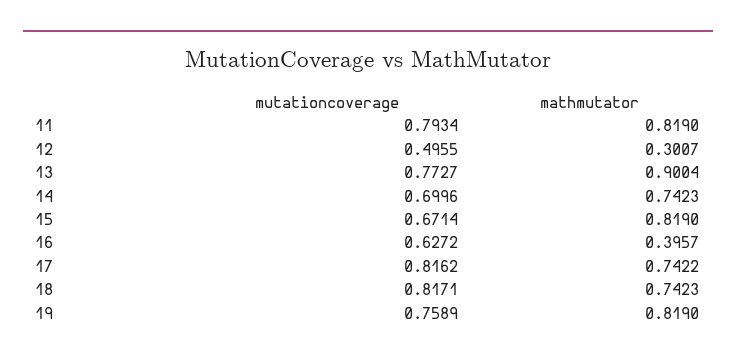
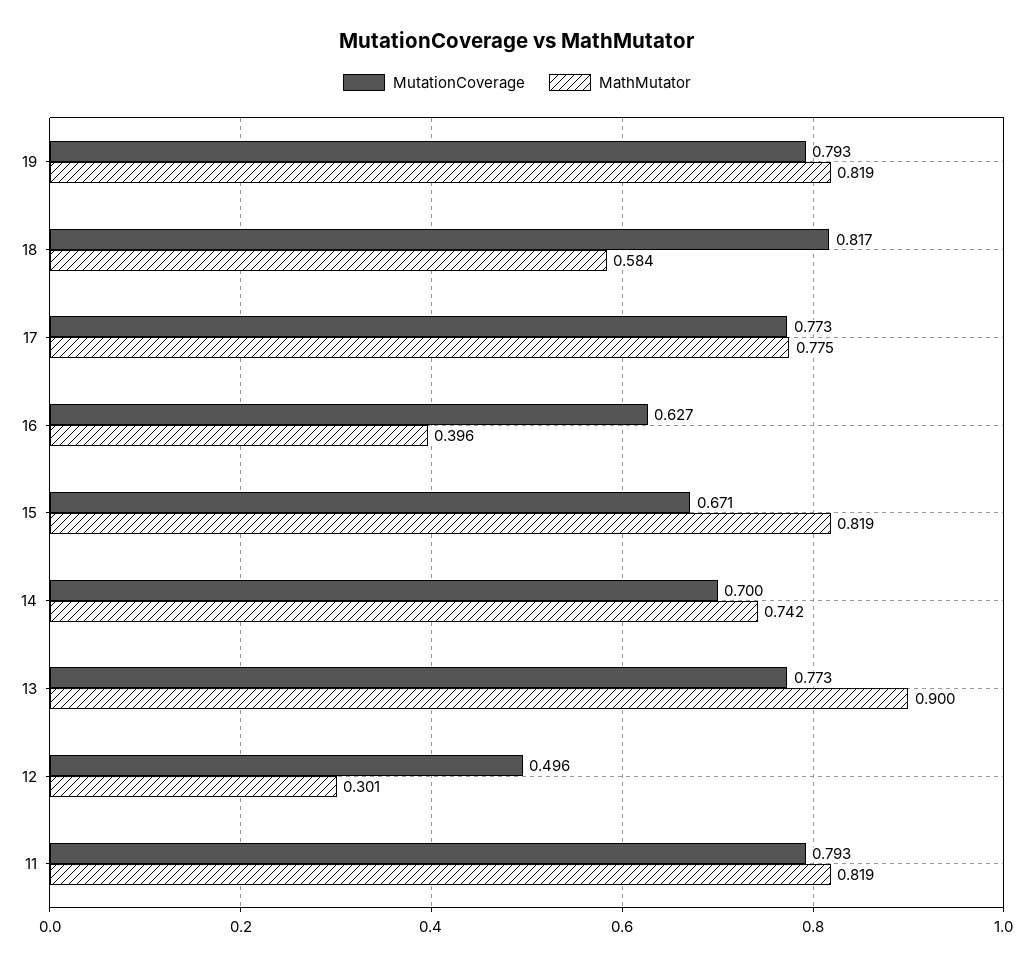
  {
    "mutationcoverage": {
      "11": 0.7934,
      "12": 0.4955,
      "13": 0.7727,
      "14": 0.6996,
      "15": 0.6714,
      "16": 0.6272,
-     "17": 0.8162,
+     "17": 0.773,
      "18": 0.8171,
-     "19": 0.7589
+     "19": 0.793
    },
    "mathmutator": {
      "11": 0.819,
      "12": 0.3007,
      "13": 0.9004,
      "14": 0.7423,
      "15": 0.819,
      "16": 0.3957,
-     "17": 0.7422,
+     "17": 0.775,
-     "18": 0.7423,
+     "18": 0.584,
      "19": 0.819
    }
  }

